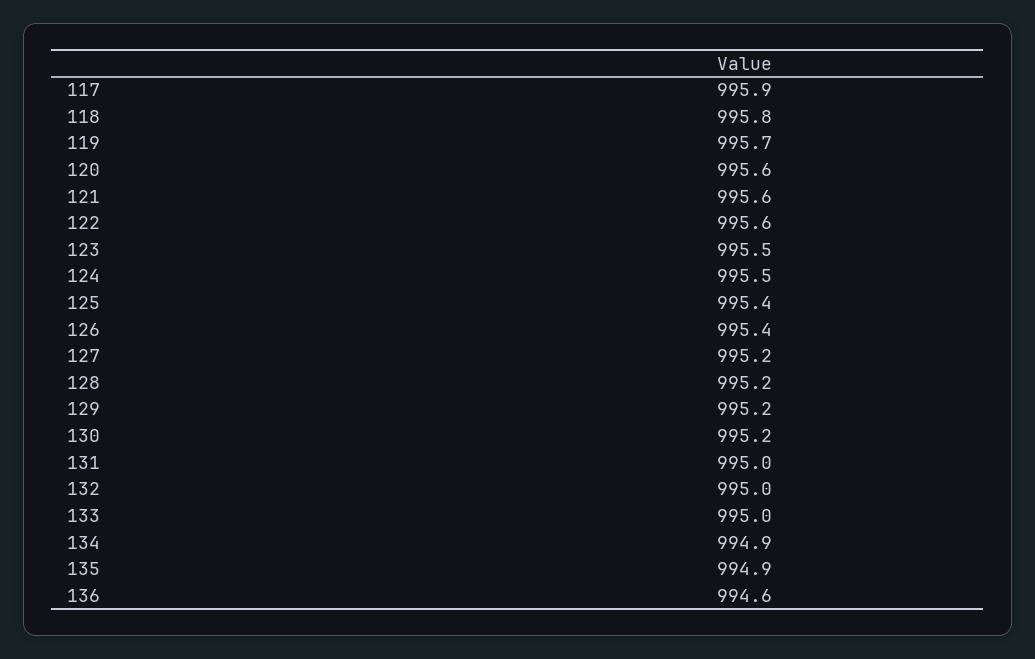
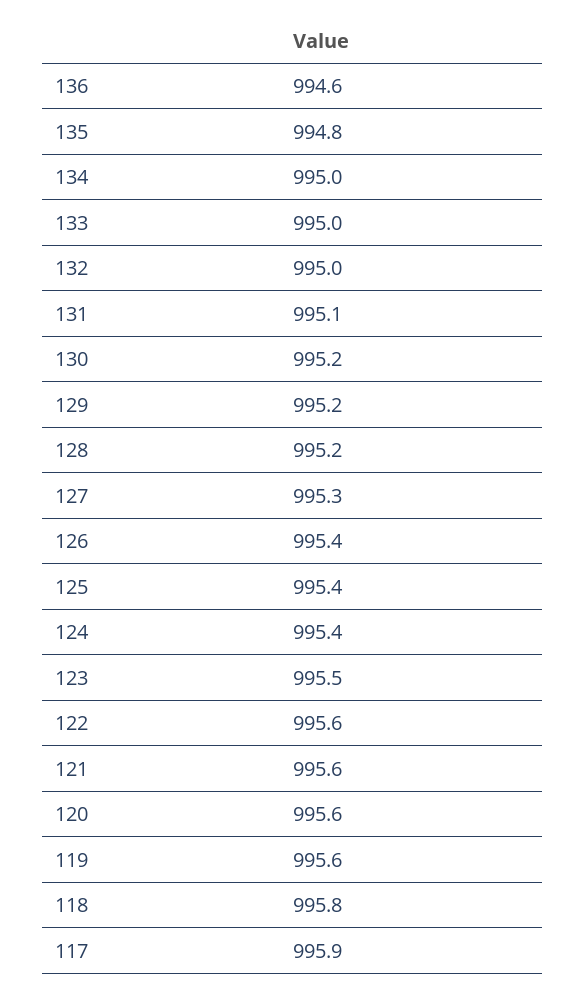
  {
    "117": 995.9,
    "118": 995.8,
-   "119": 995.7,
+   "119": 995.6,
    "120": 995.6,
    "121": 995.6,
    "122": 995.6,
    "123": 995.5,
-   "124": 995.5,
+   "124": 995.4,
    "125": 995.4,
    "126": 995.4,
-   "127": 995.2,
+   "127": 995.3,
    "128": 995.2,
    "129": 995.2,
    "130": 995.2,
-   "131": 995,
+   "131": 995.1,
    "132": 995,
    "133": 995,
-   "134": 994.9,
+   "134": 995,
-   "135": 994.9,
+   "135": 994.8,
    "136": 994.6
  }

